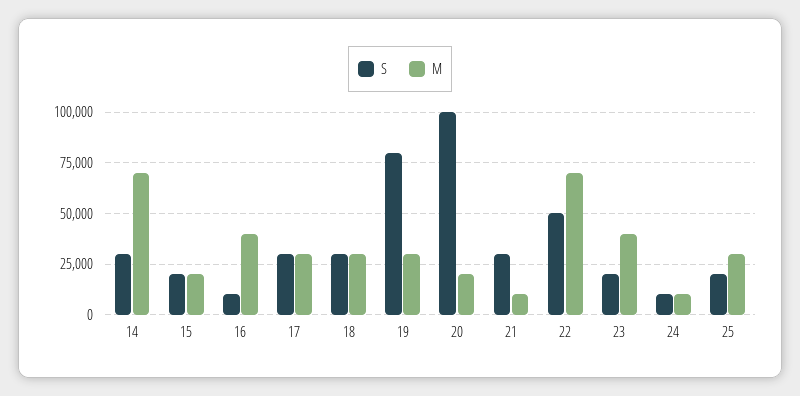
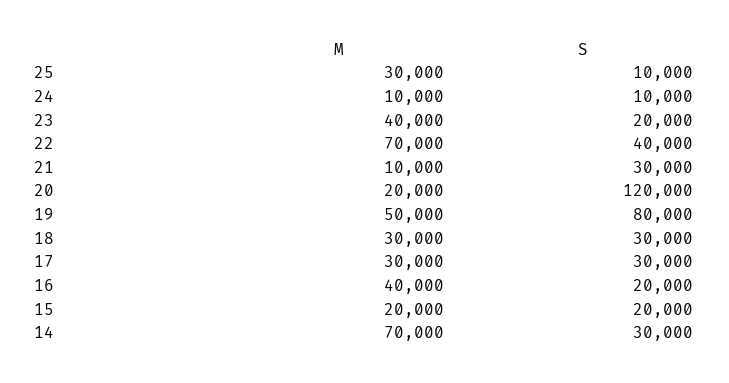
  {
    "S": {
      "14": 30000,
      "15": 20000,
-     "16": 10000,
+     "16": 20000,
      "17": 30000,
      "18": 30000,
      "19": 80000,
-     "20": 100000,
+     "20": 120000,
      "21": 30000,
-     "22": 50000,
+     "22": 40000,
      "23": 20000,
      "24": 10000,
-     "25": 20000
+     "25": 10000
    },
    "M": {
      "14": 70000,
      "15": 20000,
      "16": 40000,
      "17": 30000,
      "18": 30000,
-     "19": 30000,
+     "19": 50000,
      "20": 20000,
      "21": 10000,
      "22": 70000,
      "23": 40000,
      "24": 10000,
      "25": 30000
    }
  }

